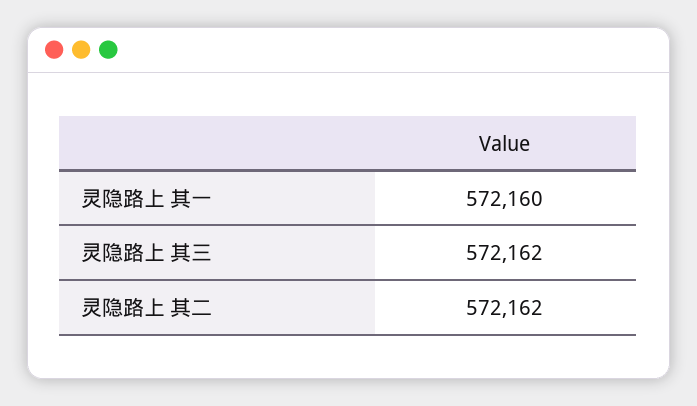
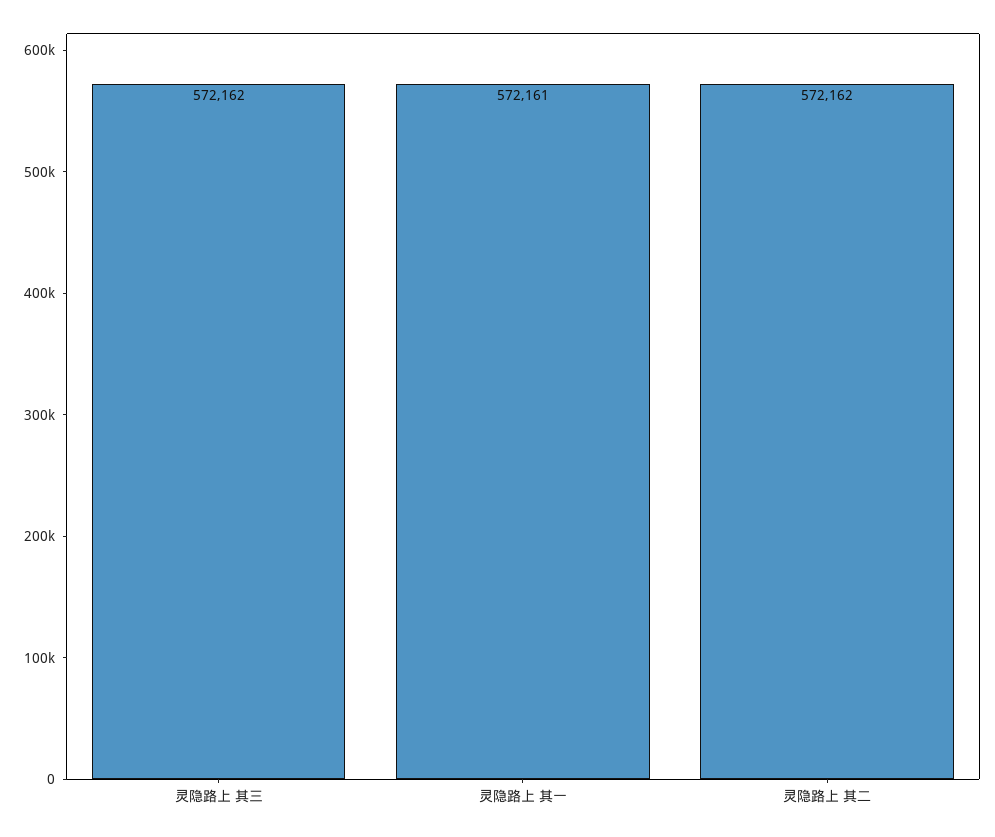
  {
-   "灵隐路上 其一": 572160,
+   "灵隐路上 其一": 572161,
    "灵隐路上 其三": 572162,
    "灵隐路上 其二": 572162
  }

